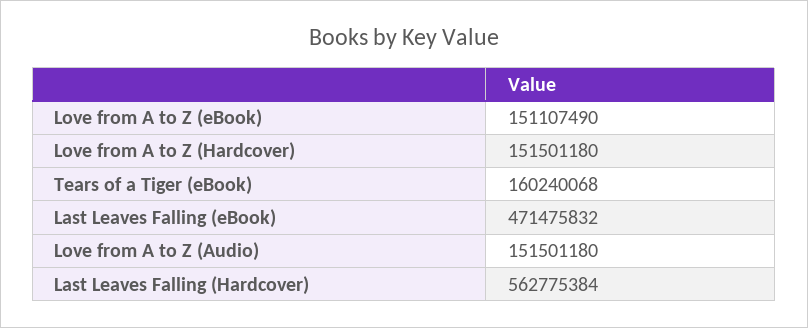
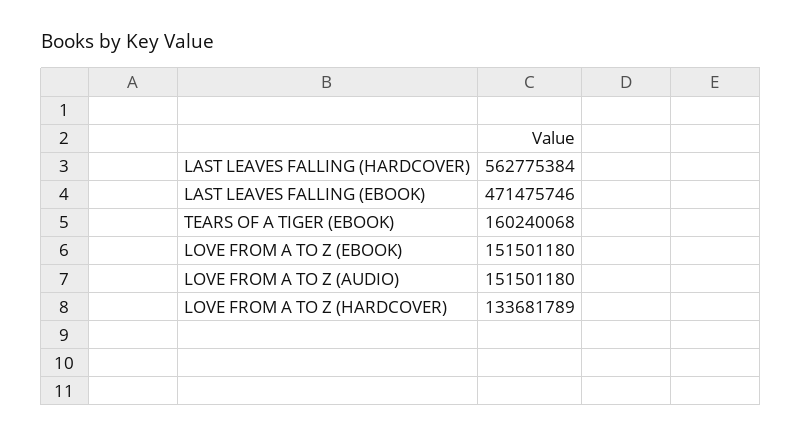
  {
-   "Love from A to Z (eBook)": 151107490,
+   "Love from A to Z (eBook)": 151501180,
-   "Love from A to Z (Hardcover)": 151501180,
+   "Love from A to Z (Hardcover)": 133681789,
    "Tears of a Tiger (eBook)": 160240068,
-   "Last Leaves Falling (eBook)": 471475832,
+   "Last Leaves Falling (eBook)": 471475746,
    "Love from A to Z (Audio)": 151501180,
    "Last Leaves Falling (Hardcover)": 562775384
  }

